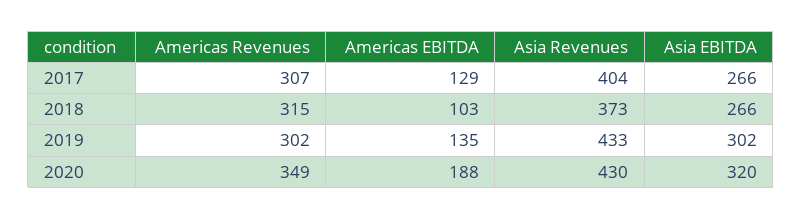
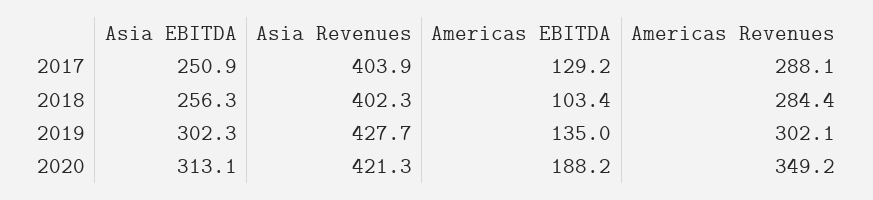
  {
    "Americas Revenues": {
-     "2017": 307,
+     "2017": 288.1,
-     "2018": 315,
+     "2018": 284.4,
      "2019": 302.1,
      "2020": 349.2
    },
    "Americas EBITDA": {
      "2017": 129.2,
      "2018": 103.4,
      "2019": 135,
      "2020": 188.2
    },
    "Asia Revenues": {
      "2017": 403.9,
-     "2018": 373,
+     "2018": 402.3,
-     "2019": 433,
+     "2019": 427.7,
-     "2020": 430
+     "2020": 421.3
    },
    "Asia EBITDA": {
-     "2017": 266,
+     "2017": 250.9,
-     "2018": 266,
+     "2018": 256.3,
      "2019": 302.3,
-     "2020": 320
+     "2020": 313.1
    }
  }

